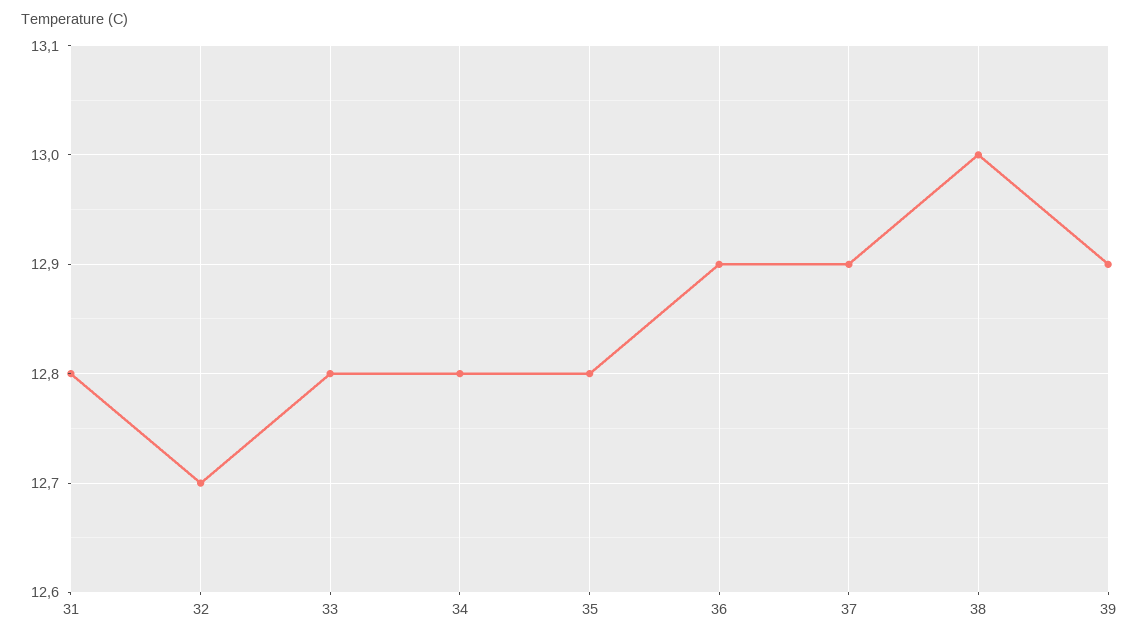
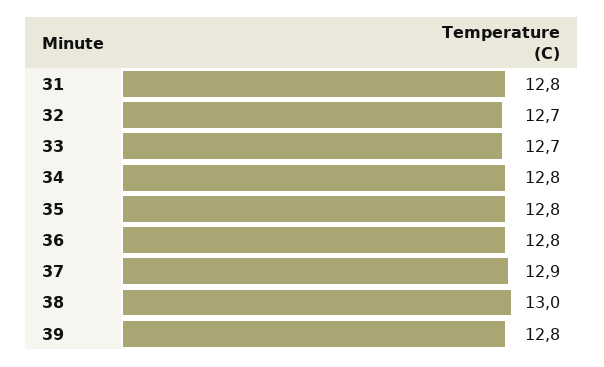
  {
    "31": 12.8,
    "32": 12.7,
-   "33": 12.8,
+   "33": 12.7,
    "34": 12.8,
    "35": 12.8,
-   "36": 12.9,
+   "36": 12.8,
    "37": 12.9,
    "38": 13,
-   "39": 12.9
+   "39": 12.8
  }

